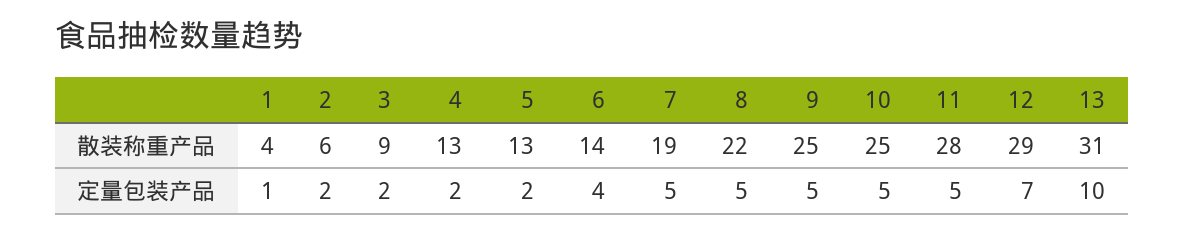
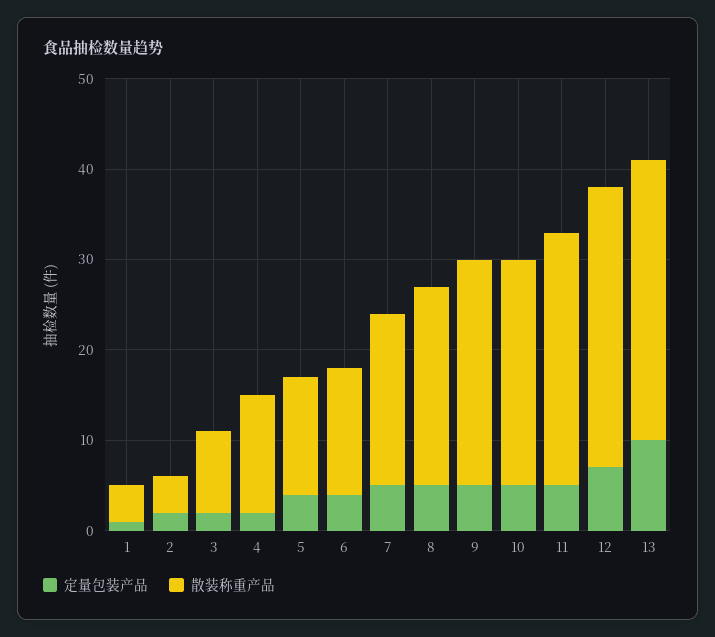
  {
    "散装称重产品": {
      "1": 4,
-     "2": 6,
+     "2": 4,
      "3": 9,
      "4": 13,
      "5": 13,
      "6": 14,
      "7": 19,
      "8": 22,
      "9": 25,
      "10": 25,
      "11": 28,
-     "12": 29,
+     "12": 31,
      "13": 31
    },
    "定量包装产品": {
      "1": 1,
      "2": 2,
      "3": 2,
      "4": 2,
-     "5": 2,
+     "5": 4,
      "6": 4,
      "7": 5,
      "8": 5,
      "9": 5,
      "10": 5,
      "11": 5,
      "12": 7,
      "13": 10
    }
  }

